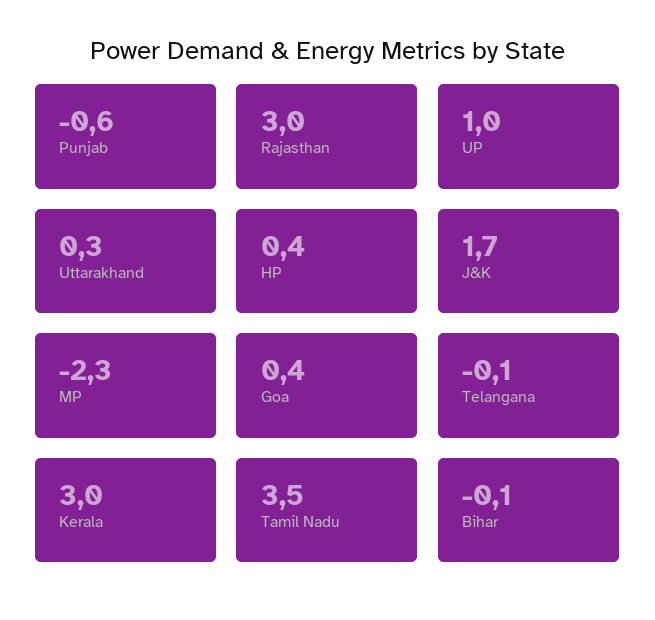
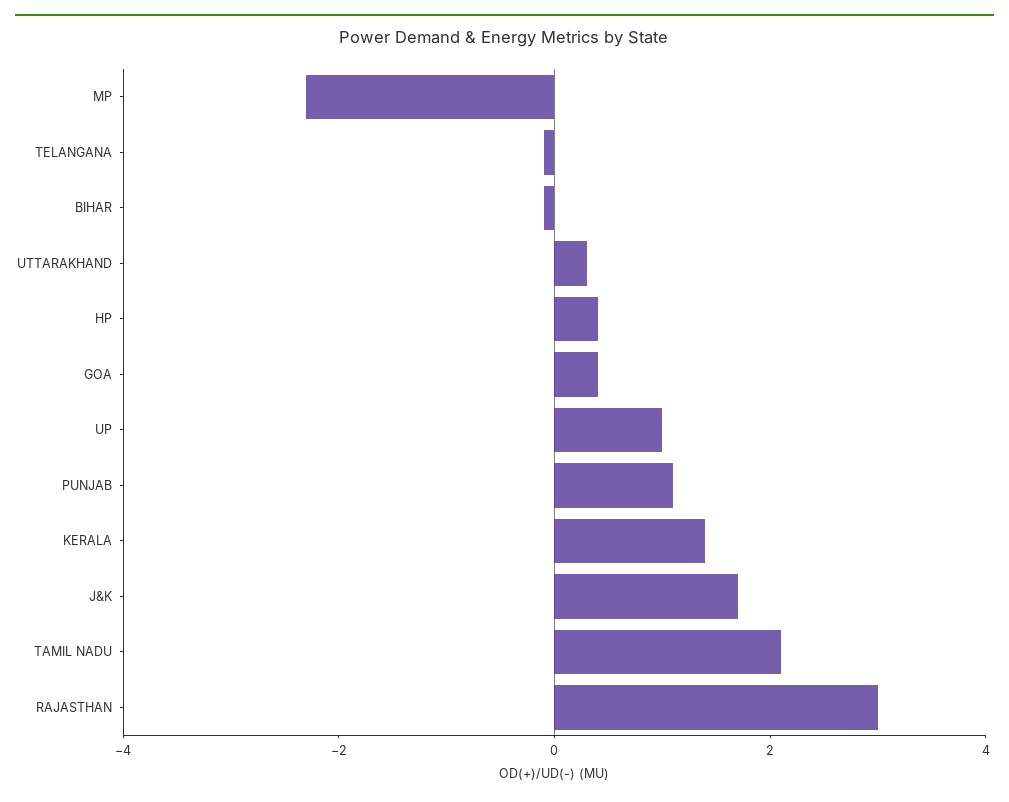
  {
-   "Punjab": -0.6,
+   "Punjab": 1,
    "Rajasthan": 3,
    "UP": 1,
    "Uttarakhand": 0.3,
    "HP": 0.4,
    "J&K": 1.7,
    "MP": -2.3,
    "Goa": 0.4,
    "Telangana": -0.1,
-   "Kerala": 3,
+   "Kerala": 1.5,
-   "Tamil Nadu": 3.5,
+   "Tamil Nadu": 2,
    "Bihar": -0.1
  }

